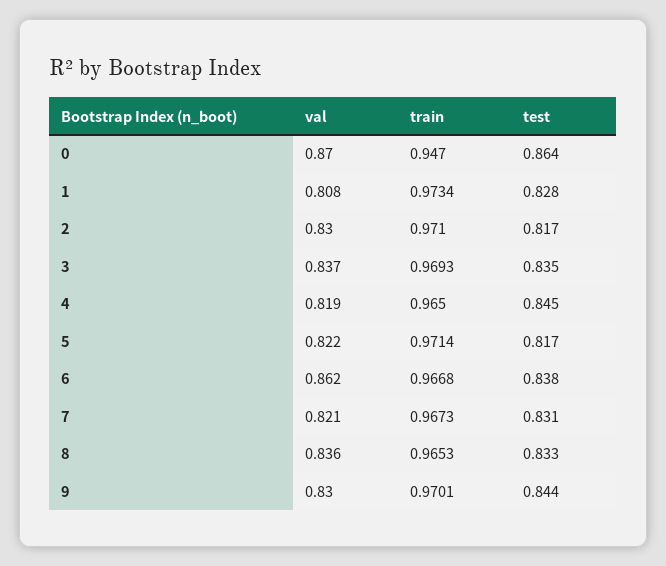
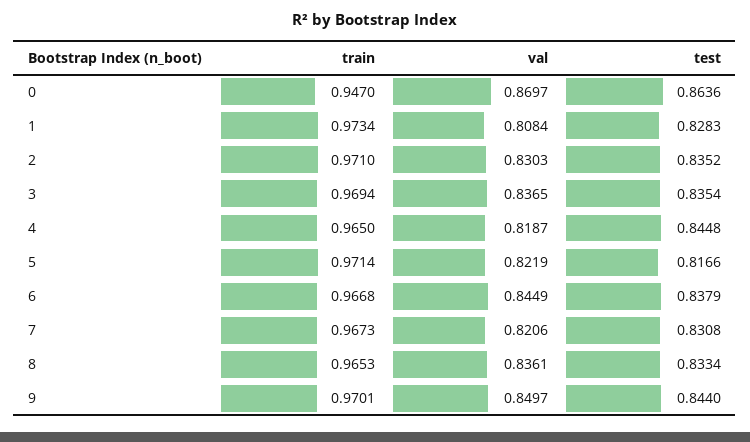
  {
    "val": {
      "0": 0.8697,
      "1": 0.8084,
      "2": 0.8303,
      "3": 0.8365,
      "4": 0.8187,
      "5": 0.8219,
-     "6": 0.862,
+     "6": 0.8449,
      "7": 0.8206,
      "8": 0.8361,
-     "9": 0.83
+     "9": 0.8497
    },
    "train": {
      "0": 0.947,
      "1": 0.9734,
      "2": 0.971,
-     "3": 0.9693,
+     "3": 0.9694,
      "4": 0.965,
      "5": 0.9714,
      "6": 0.9668,
      "7": 0.9673,
      "8": 0.9653,
      "9": 0.9701
    },
    "test": {
      "0": 0.8636,
      "1": 0.8283,
-     "2": 0.817,
+     "2": 0.8352,
      "3": 0.8354,
      "4": 0.8448,
      "5": 0.8166,
      "6": 0.8379,
      "7": 0.8308,
      "8": 0.8334,
      "9": 0.844
    }
  }

